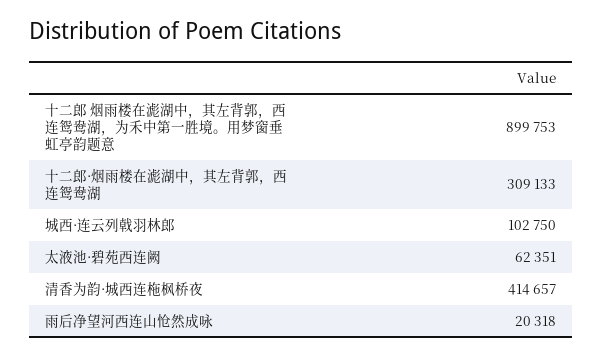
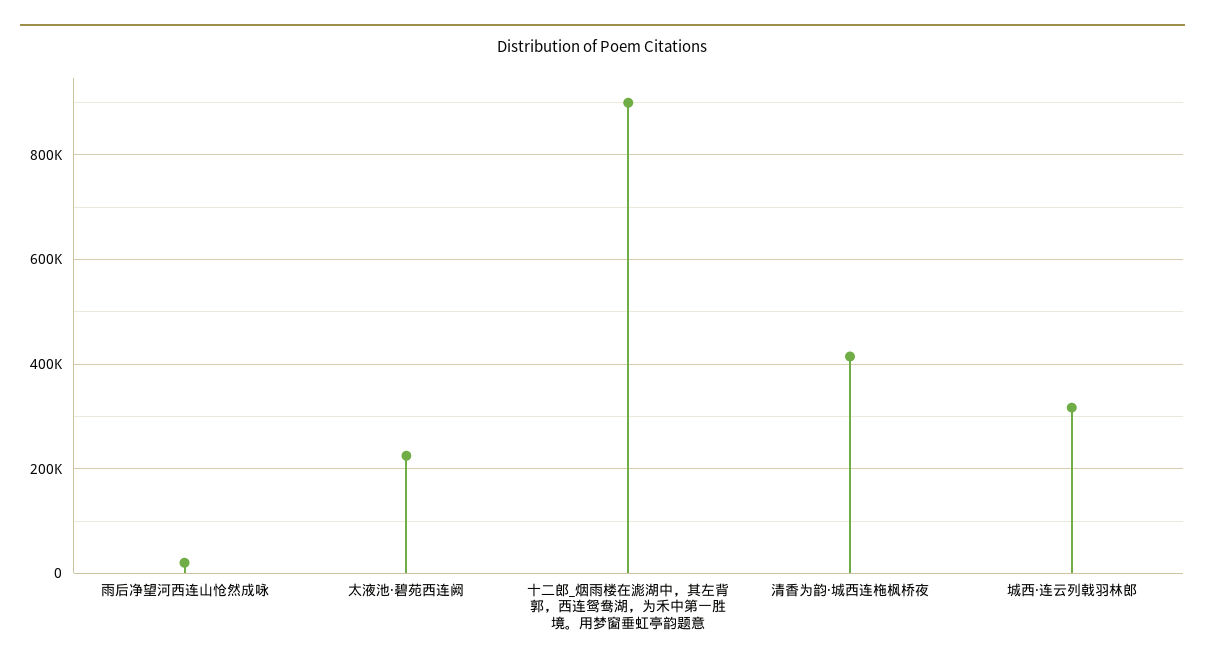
  {
    "十二郎 烟雨楼在滮湖中，其左背郭，西连鸳鸯湖，为禾中第一胜境。用梦窗垂虹亭韵题意": 899753,
-   "十二郎·烟雨楼在滮湖中，其左背郭，西连鸳鸯湖": 309133,
-   "城西·连云列戟羽林郎": 102750,
+   "城西·连云列戟羽林郎": 320000,
-   "太液池·碧苑西连阙": 62351,
+   "太液池·碧苑西连阙": 220000,
    "清香为韵·城西连柂枫桥夜": 414657,
    "雨后净望河西连山怆然成咏": 20318
  }

